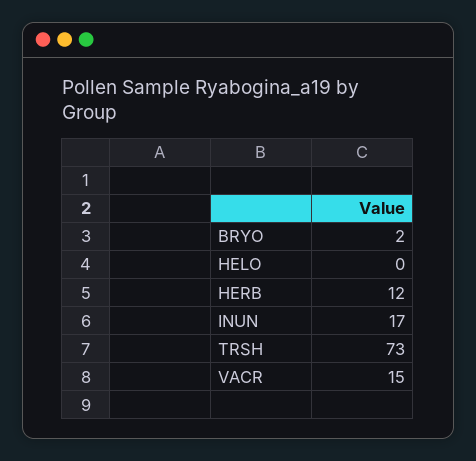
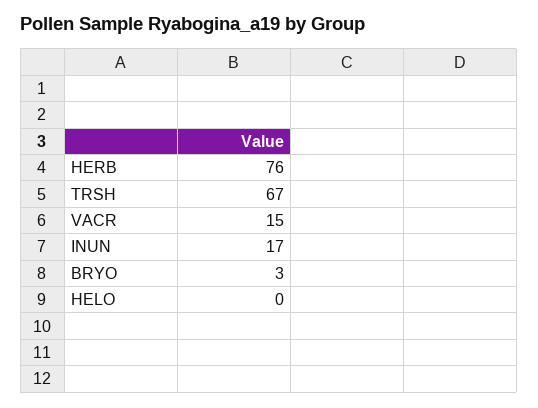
  {
-   "BRYO": 2,
+   "BRYO": 3,
    "HELO": 0,
-   "HERB": 12,
+   "HERB": 76,
    "INUN": 17,
-   "TRSH": 73,
+   "TRSH": 67,
    "VACR": 15
  }

